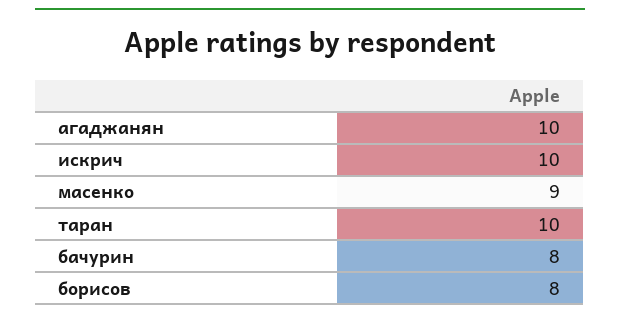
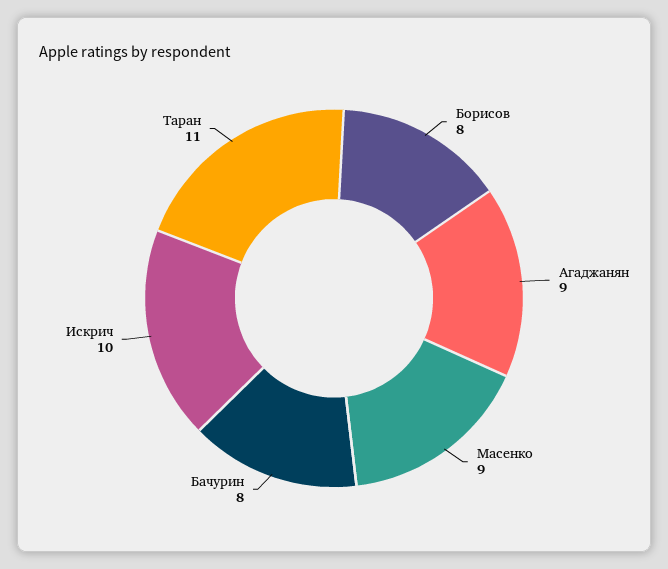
  {
-   "агаджанян": 10,
+   "агаджанян": 9,
    "искрич": 10,
    "масенко": 9,
-   "таран": 10,
+   "таран": 11,
    "бачурин": 8,
    "борисов": 8
  }

